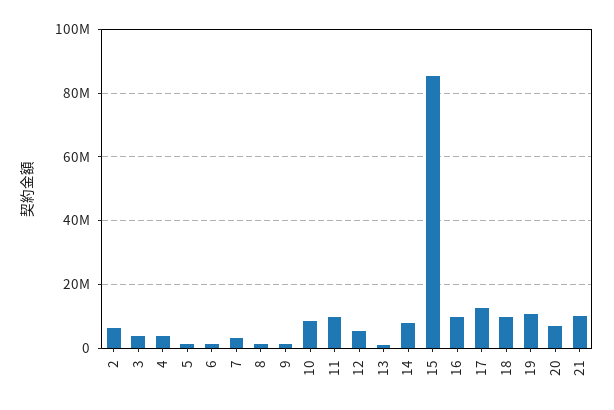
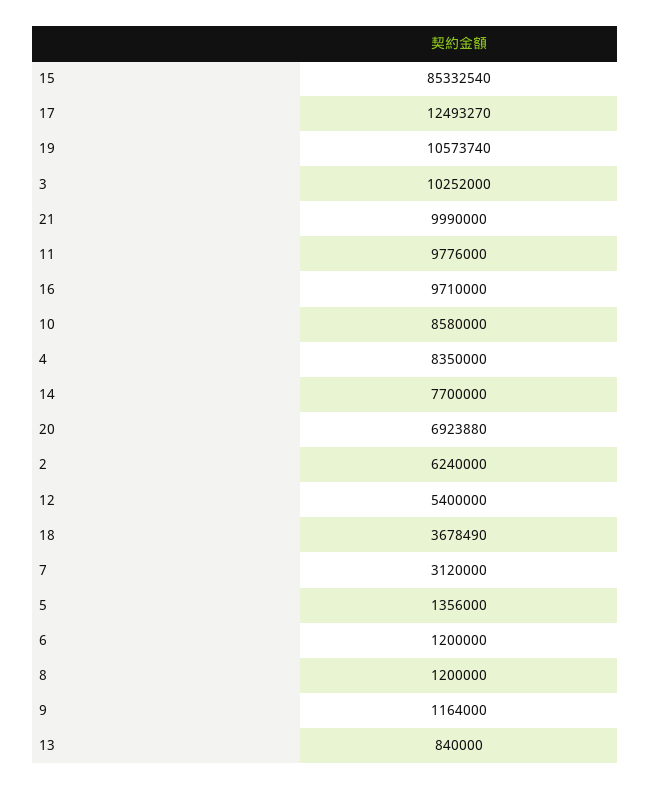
  {
    "2": 6240000,
-   "3": 4000000,
+   "3": 10252000,
-   "4": 4000000,
+   "4": 8350000,
    "5": 1356000,
    "6": 1200000,
    "7": 3120000,
    "8": 1200000,
    "9": 1164000,
    "10": 8580000,
    "11": 9776000,
    "12": 5400000,
    "13": 840000,
    "14": 7700000,
    "15": 85332540,
    "16": 9710000,
    "17": 12493270,
-   "18": 10000000,
+   "18": 3678490,
    "19": 10573740,
    "20": 6923880,
    "21": 9990000
  }

